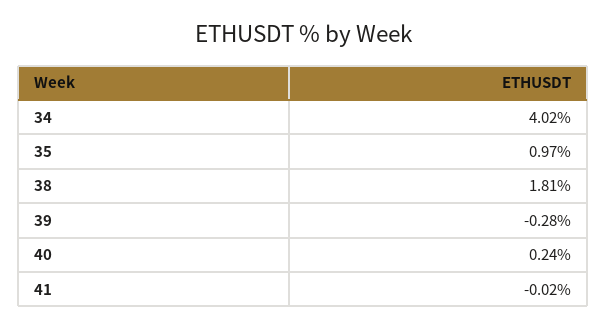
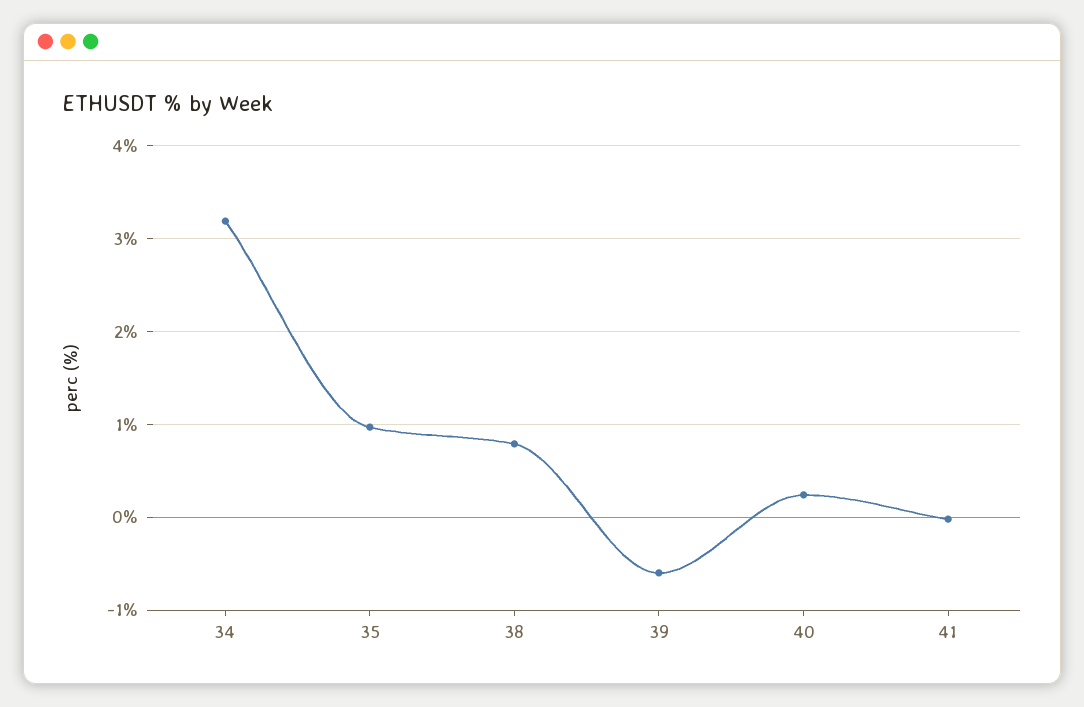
  {
-   "34": 4.02,
+   "34": 3.2,
    "35": 0.97,
-   "38": 1.81,
+   "38": 0.8,
-   "39": -0.28,
+   "39": -0.6,
    "40": 0.24,
    "41": -0.02
  }

